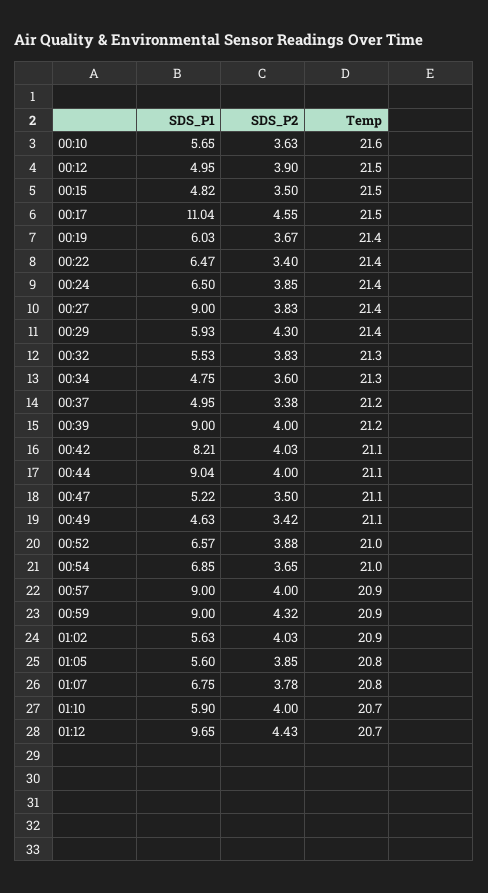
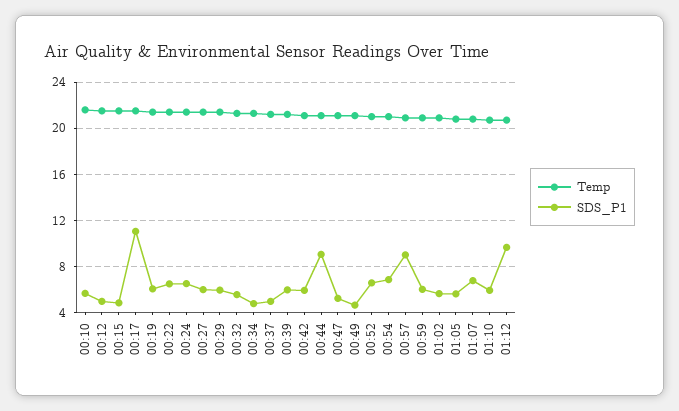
  {
    "SDS_P1": {
      "00:10": 5.65,
      "00:12": 4.95,
      "00:15": 4.82,
      "00:17": 11.04,
      "00:19": 6.03,
      "00:22": 6.47,
      "00:24": 6.5,
-     "00:27": 9,
+     "00:27": 6,
      "00:29": 5.93,
      "00:32": 5.53,
      "00:34": 4.75,
      "00:37": 4.95,
-     "00:39": 9,
+     "00:39": 6,
-     "00:42": 8.21,
+     "00:42": 6,
      "00:44": 9.04,
      "00:47": 5.22,
      "00:49": 4.63,
      "00:52": 6.57,
      "00:54": 6.85,
      "00:57": 9,
-     "00:59": 9,
+     "00:59": 6,
      "01:02": 5.63,
      "01:05": 5.6,
      "01:07": 6.75,
      "01:10": 5.9,
      "01:12": 9.65
    },
-   "SDS_P2": {
-     "00:10": 3.63,
-     "00:12": 3.9,
-     "00:15": 3.5,
-     "00:17": 4.55,
-     "00:19": 3.67,
-     "00:22": 3.4,
-     "00:24": 3.85,
-     "00:27": 3.83,
-     "00:29": 4.3,
-     "00:32": 3.83,
-     "00:34": 3.6,
-     "00:37": 3.38,
-     "00:39": 4,
-     "00:42": 4.03,
-     "00:44": 4,
-     "00:47": 3.5,
-     "00:49": 3.42,
-     "00:52": 3.88,
-     "00:54": 3.65,
-     "00:57": 4,
-     "00:59": 4.32,
-     "01:02": 4.03,
-     "01:05": 3.85,
-     "01:07": 3.78,
-     "01:10": 4,
-     "01:12": 4.43
-   },
    "Temp": {
      "00:10": 21.6,
      "00:12": 21.5,
      "00:15": 21.5,
      "00:17": 21.5,
      "00:19": 21.4,
      "00:22": 21.4,
      "00:24": 21.4,
      "00:27": 21.4,
      "00:29": 21.4,
      "00:32": 21.3,
      "00:34": 21.3,
      "00:37": 21.2,
      "00:39": 21.2,
      "00:42": 21.1,
      "00:44": 21.1,
      "00:47": 21.1,
      "00:49": 21.1,
      "00:52": 21,
      "00:54": 21,
      "00:57": 20.9,
      "00:59": 20.9,
      "01:02": 20.9,
      "01:05": 20.8,
      "01:07": 20.8,
      "01:10": 20.7,
      "01:12": 20.7
    }
  }

